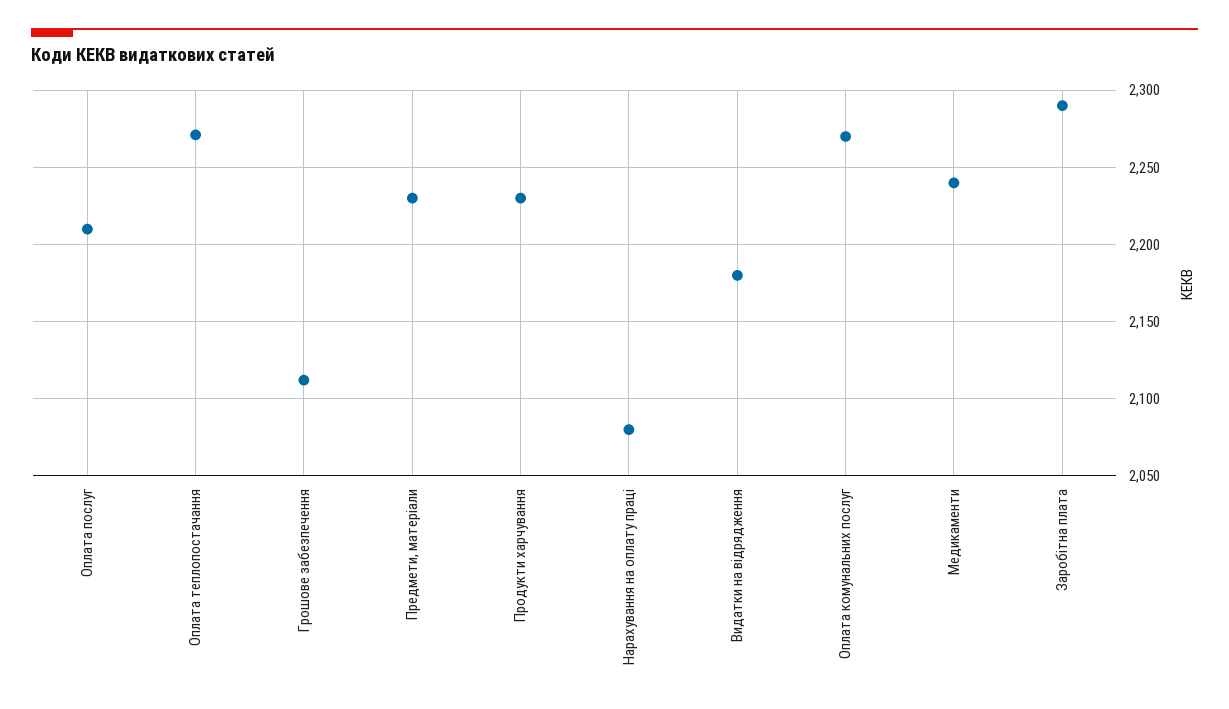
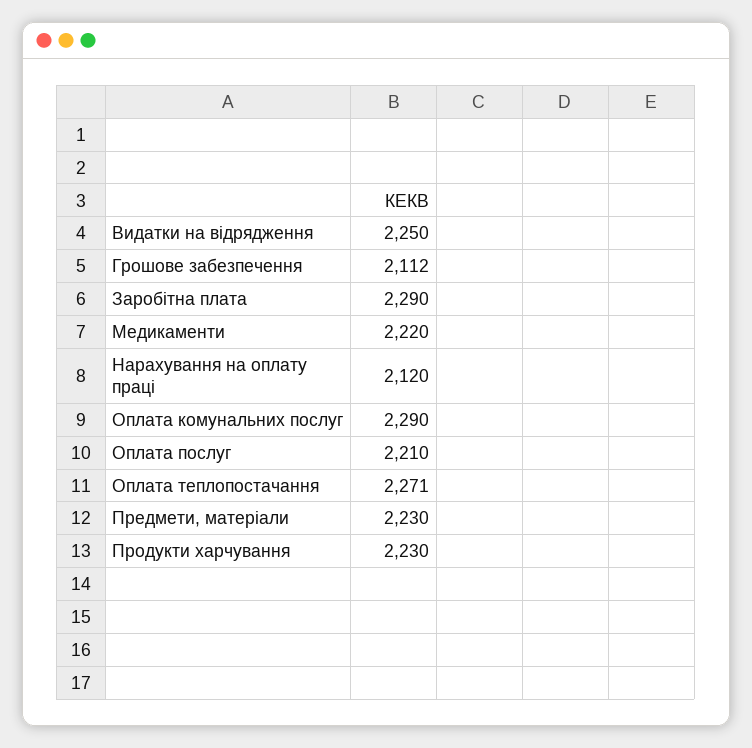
  {
    "Оплата послуг": 2210,
    "Оплата теплопостачання": 2271,
    "Грошове забезпечення": 2112,
    "Предмети, матеріали": 2230,
    "Продукти харчування": 2230,
-   "Нарахування на оплату праці": 2080,
+   "Нарахування на оплату праці": 2120,
-   "Видатки на відрядження": 2180,
+   "Видатки на відрядження": 2250,
-   "Оплата комунальних послуг": 2270,
+   "Оплата комунальних послуг": 2290,
-   "Медикаменти": 2240,
+   "Медикаменти": 2220,
    "Заробітна плата": 2290
  }

